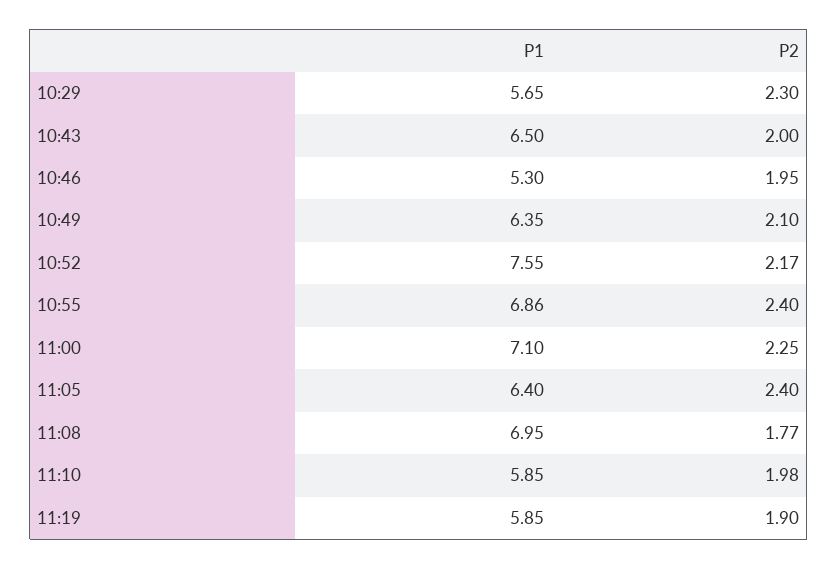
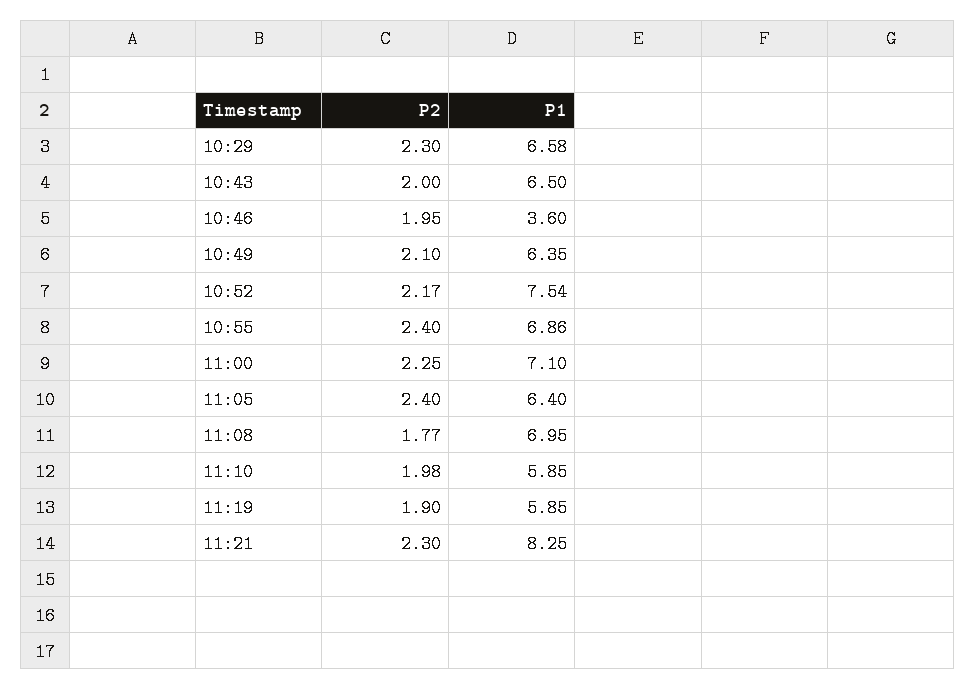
  {
    "P1": {
-     "10:29": 5.65,
+     "10:29": 6.58,
      "10:43": 6.5,
-     "10:46": 5.3,
+     "10:46": 3.6,
      "10:49": 6.35,
-     "10:52": 7.55,
+     "10:52": 7.54,
      "10:55": 6.86,
      "11:00": 7.1,
      "11:05": 6.4,
      "11:08": 6.95,
      "11:10": 5.85,
-     "11:19": 5.85
+     "11:19": 5.85,
+     "11:21": 8.25
    },
    "P2": {
      "10:29": 2.3,
      "10:43": 2,
      "10:46": 1.95,
      "10:49": 2.1,
      "10:52": 2.17,
      "10:55": 2.4,
      "11:00": 2.25,
      "11:05": 2.4,
      "11:08": 1.77,
      "11:10": 1.98,
-     "11:19": 1.9
+     "11:19": 1.9,
+     "11:21": 2.3
    }
  }

